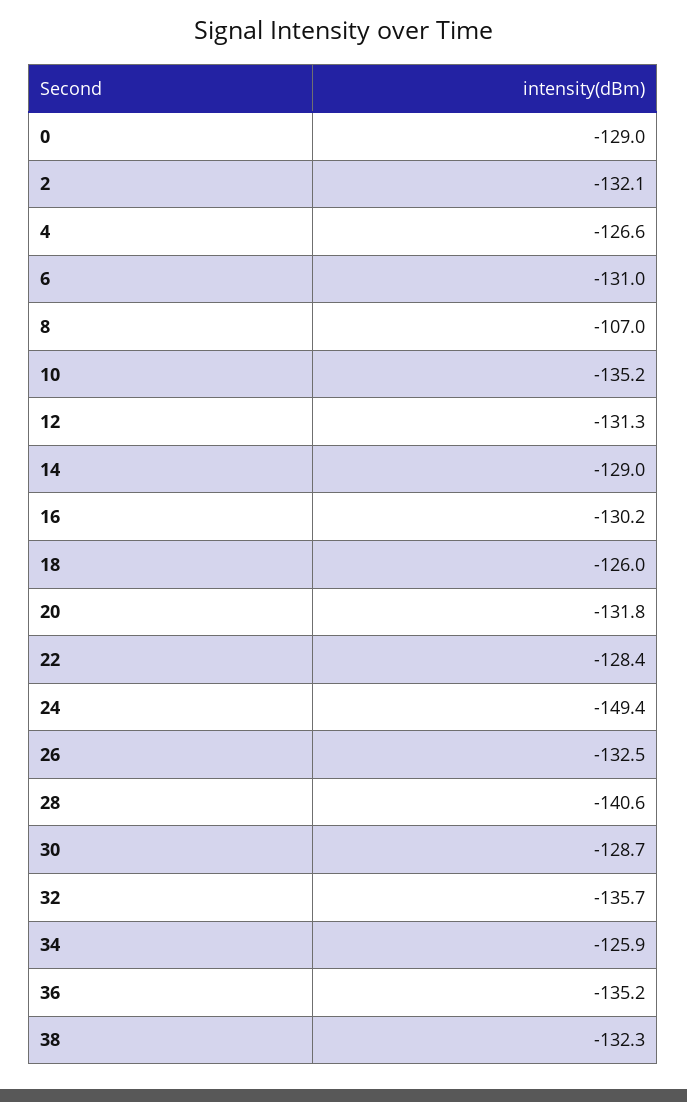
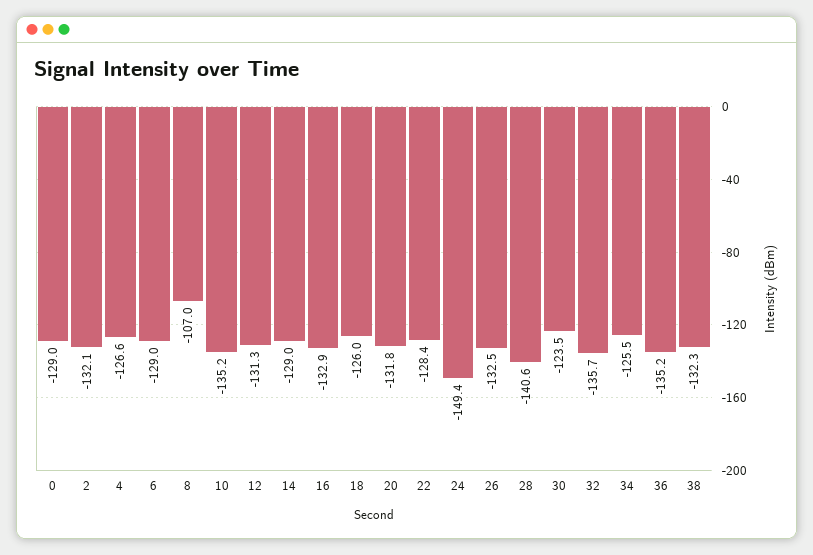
  {
    "0": -129,
    "2": -132.1,
    "4": -126.6,
-   "6": -131,
+   "6": -129,
    "8": -107,
    "10": -135.2,
    "12": -131.3,
    "14": -129,
-   "16": -130.2,
+   "16": -132.9,
    "18": -126,
    "20": -131.8,
    "22": -128.4,
    "24": -149.4,
    "26": -132.5,
    "28": -140.6,
-   "30": -128.7,
+   "30": -123.5,
    "32": -135.7,
-   "34": -125.9,
+   "34": -125.5,
    "36": -135.2,
    "38": -132.3
  }

